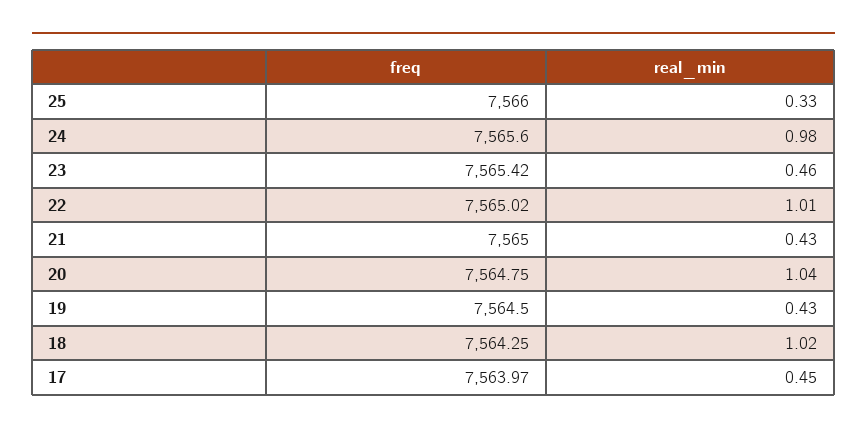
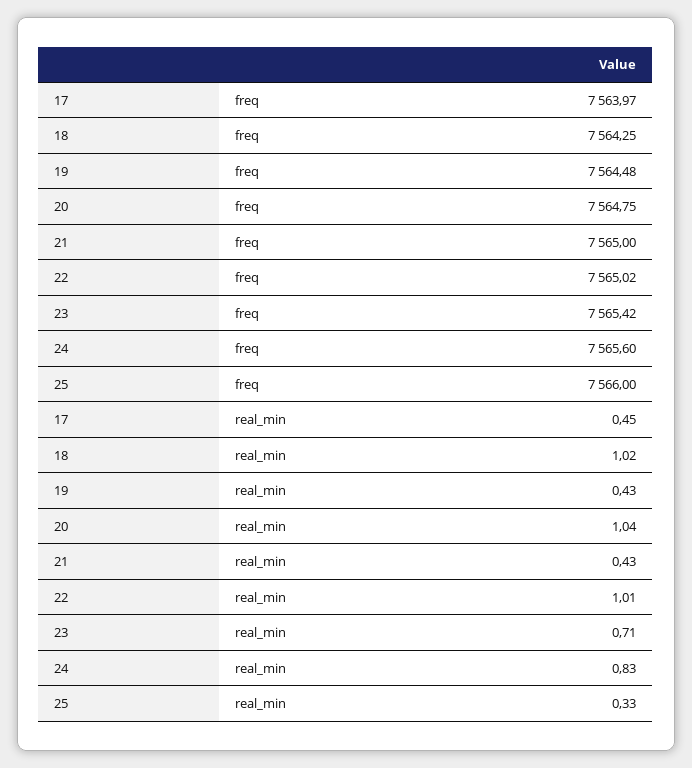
  {
    "freq": {
      "25": 7566,
      "24": 7565.6,
      "23": 7565.42,
      "22": 7565.02,
      "21": 7565,
      "20": 7564.75,
-     "19": 7564.5,
+     "19": 7564.48,
      "18": 7564.25,
      "17": 7563.97
    },
    "real_min": {
      "25": 0.33,
-     "24": 0.98,
+     "24": 0.83,
-     "23": 0.46,
+     "23": 0.71,
      "22": 1.01,
      "21": 0.43,
      "20": 1.04,
      "19": 0.43,
      "18": 1.02,
      "17": 0.45
    }
  }

